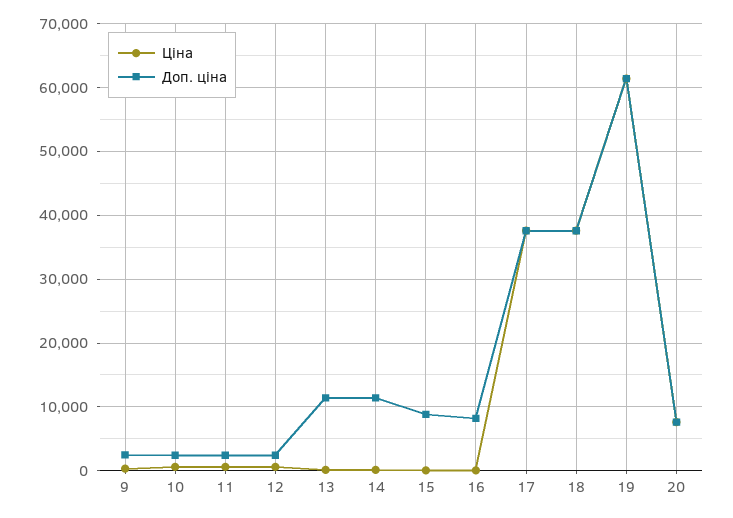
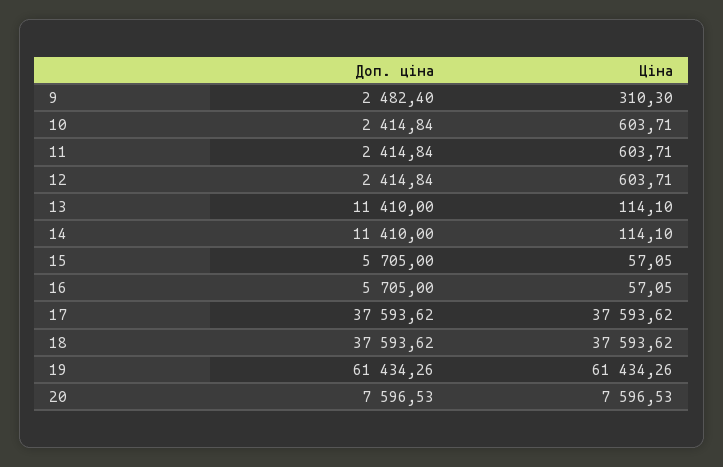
  {
    "Ціна": {
      "9": 310.3,
      "10": 603.71,
      "11": 603.71,
      "12": 603.71,
      "13": 114.1,
      "14": 114.1,
      "15": 57.05,
      "16": 57.05,
      "17": 37593.62,
      "18": 37593.62,
      "19": 61434.26,
      "20": 7596.53
    },
    "Доп. ціна": {
      "9": 2482.4,
      "10": 2414.84,
      "11": 2414.84,
      "12": 2414.84,
      "13": 11410,
      "14": 11410,
-     "15": 9000,
+     "15": 5705,
-     "16": 8000,
+     "16": 5705,
      "17": 37593.62,
      "18": 37593.62,
      "19": 61434.26,
      "20": 7596.53
    }
  }

